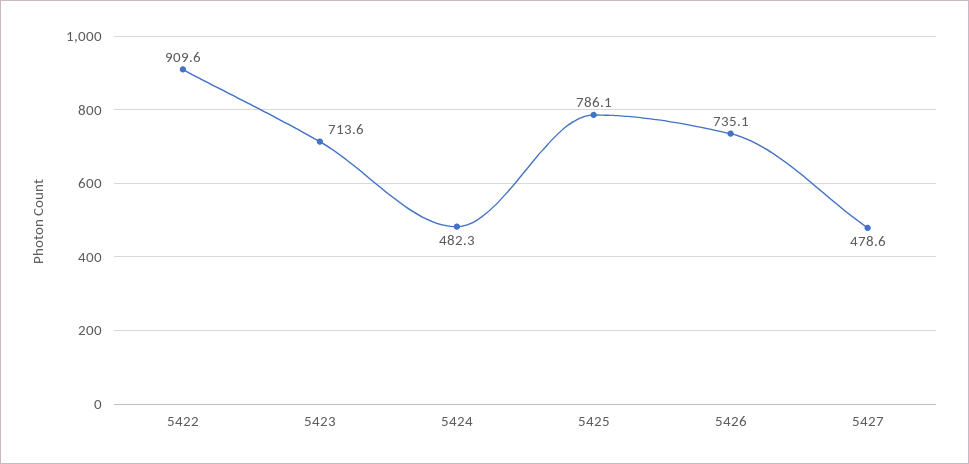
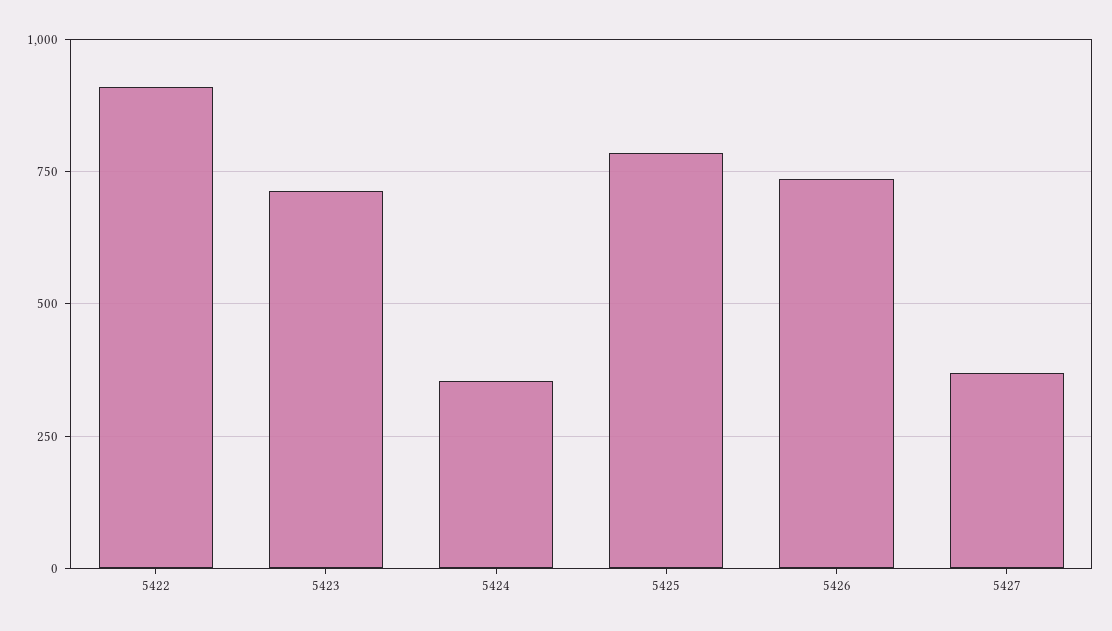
  {
    "5422": 909.6,
    "5423": 713.6,
-   "5424": 482.3,
+   "5424": 350,
    "5425": 786.1,
    "5426": 735.1,
-   "5427": 478.6
+   "5427": 375
  }

